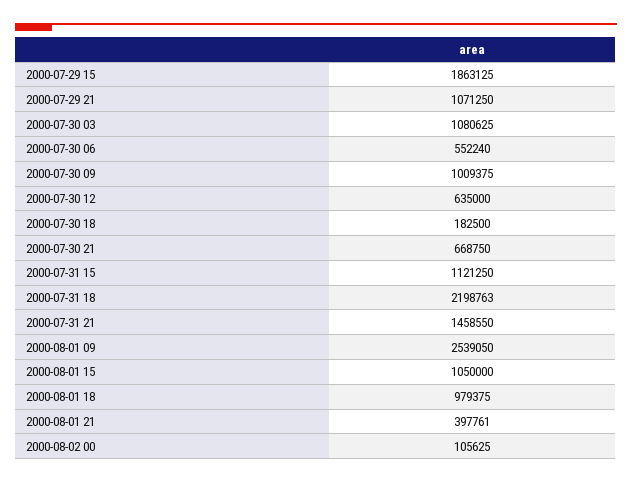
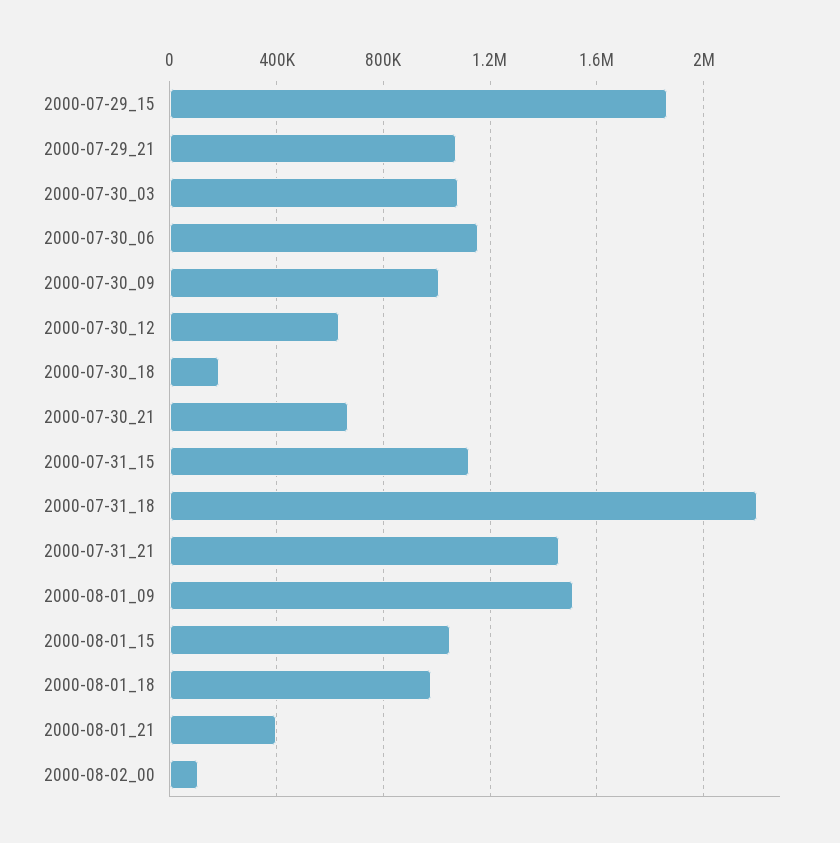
  {
    "2000-07-29 15": 1863125,
    "2000-07-29 21": 1071250,
    "2000-07-30 03": 1080625,
-   "2000-07-30 06": 552240,
+   "2000-07-30 06": 1150000,
    "2000-07-30 09": 1009375,
    "2000-07-30 12": 635000,
    "2000-07-30 18": 182500,
    "2000-07-30 21": 668750,
    "2000-07-31 15": 1121250,
    "2000-07-31 18": 2198763,
    "2000-07-31 21": 1458550,
-   "2000-08-01 09": 2539050,
+   "2000-08-01 09": 1500000,
    "2000-08-01 15": 1050000,
    "2000-08-01 18": 979375,
    "2000-08-01 21": 397761,
    "2000-08-02 00": 105625
  }

